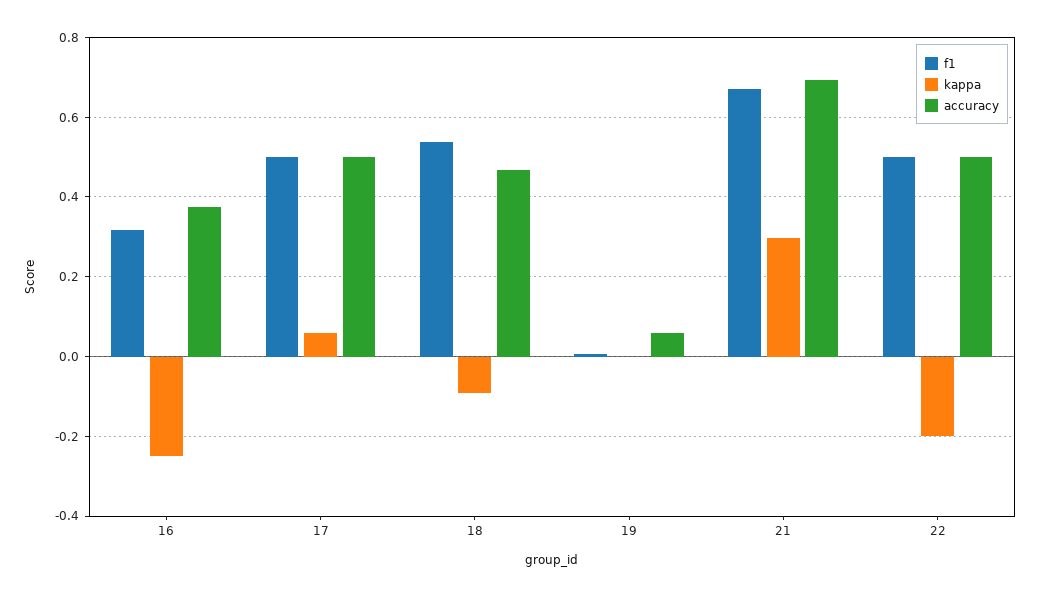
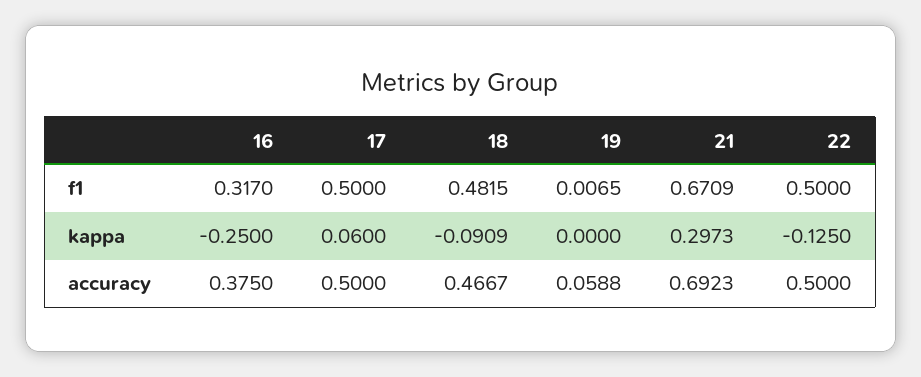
  {
    "f1": {
      "16": 0.317,
      "17": 0.5,
-     "18": 0.54,
+     "18": 0.4815,
      "19": 0.0065,
      "21": 0.6709,
      "22": 0.5
    },
    "kappa": {
      "16": -0.25,
      "17": 0.06,
      "18": -0.0909,
      "19": 0,
      "21": 0.2973,
-     "22": -0.2
+     "22": -0.125
    },
    "accuracy": {
      "16": 0.375,
      "17": 0.5,
      "18": 0.4667,
      "19": 0.0588,
      "21": 0.6923,
      "22": 0.5
    }
  }

